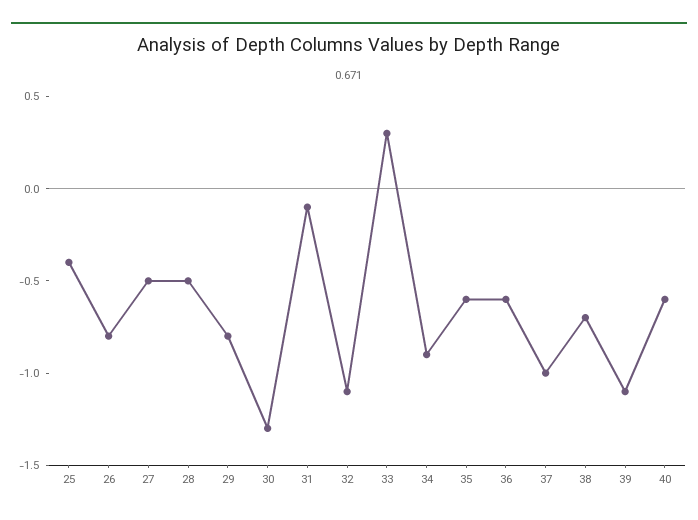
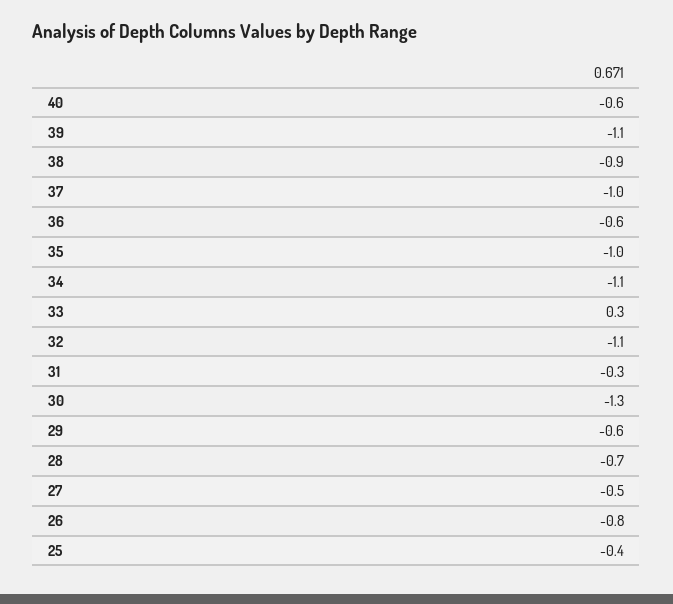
  {
    "25": -0.4,
    "26": -0.8,
    "27": -0.5,
-   "28": -0.5,
+   "28": -0.7,
-   "29": -0.8,
+   "29": -0.6,
    "30": -1.3,
-   "31": -0.1,
+   "31": -0.3,
    "32": -1.1,
    "33": 0.3,
-   "34": -0.9,
+   "34": -1.1,
-   "35": -0.6,
+   "35": -1,
    "36": -0.6,
    "37": -1,
-   "38": -0.7,
+   "38": -0.9,
    "39": -1.1,
    "40": -0.6
  }

